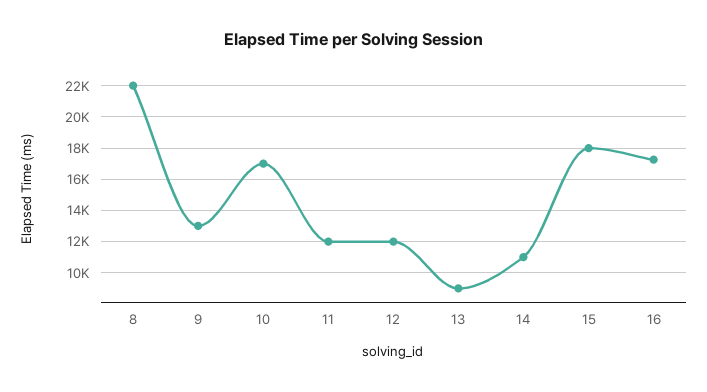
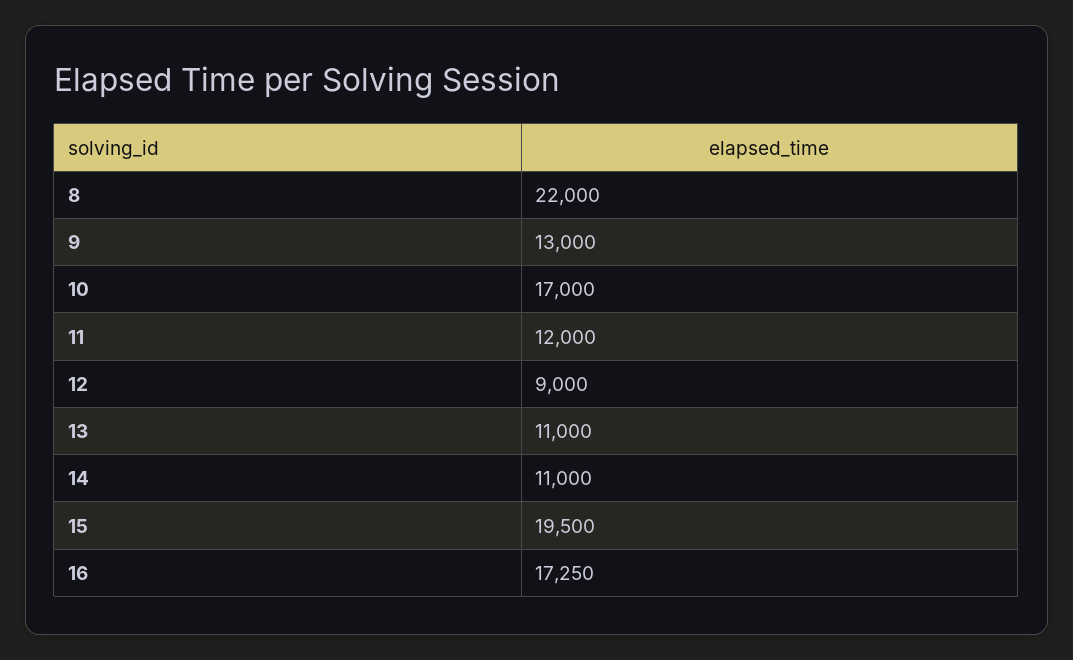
  {
    "8": 22000,
    "9": 13000,
    "10": 17000,
    "11": 12000,
-   "12": 12000,
+   "12": 9000,
-   "13": 9000,
+   "13": 11000,
    "14": 11000,
-   "15": 18000,
+   "15": 19500,
    "16": 17250
  }

